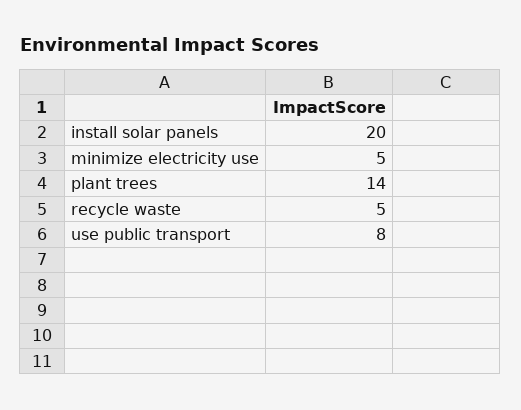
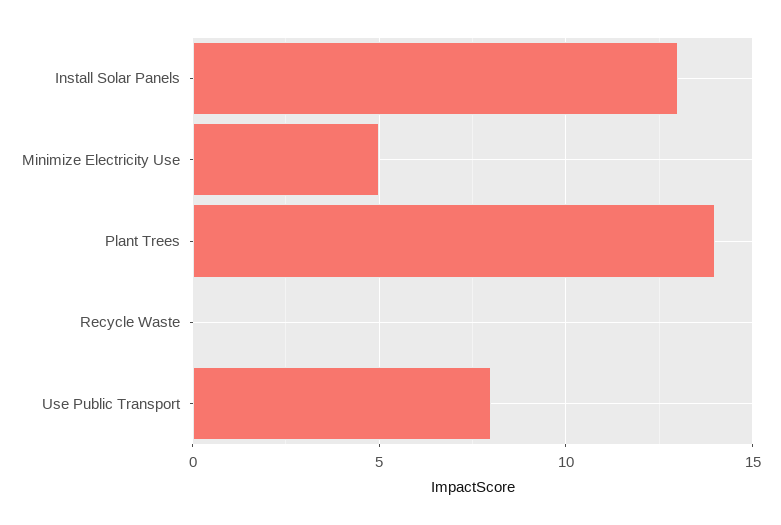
  {
-   "install solar panels": 20,
+   "install solar panels": 13,
    "minimize electricity use": 5,
    "plant trees": 14,
-   "recycle waste": 5,
+   "recycle waste": 0,
    "use public transport": 8
  }

